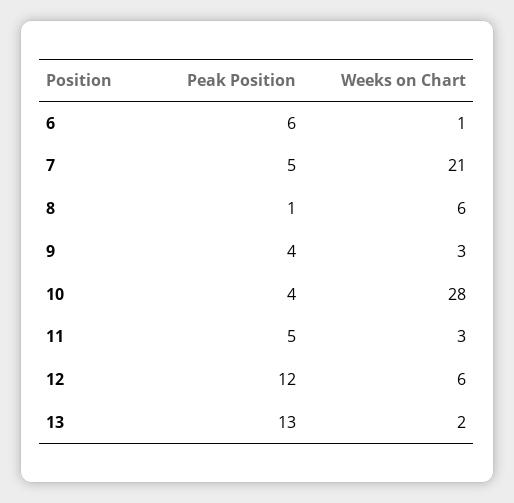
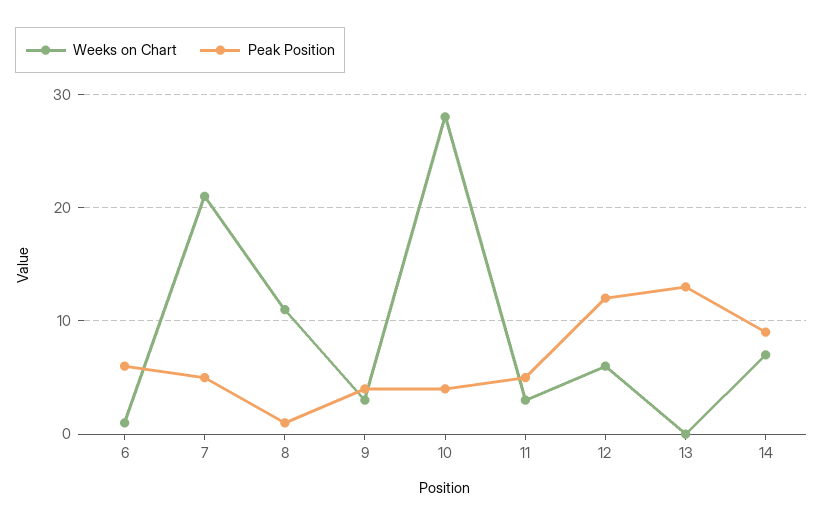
  {
    "Peak Position": {
      "6": 6,
      "7": 5,
      "8": 1,
      "9": 4,
      "10": 4,
      "11": 5,
      "12": 12,
-     "13": 13
+     "13": 13,
+     "14": 9
    },
    "Weeks on Chart": {
      "6": 1,
      "7": 21,
-     "8": 6,
+     "8": 11,
      "9": 3,
      "10": 28,
      "11": 3,
      "12": 6,
-     "13": 2
+     "13": 0,
+     "14": 7
    }
  }

